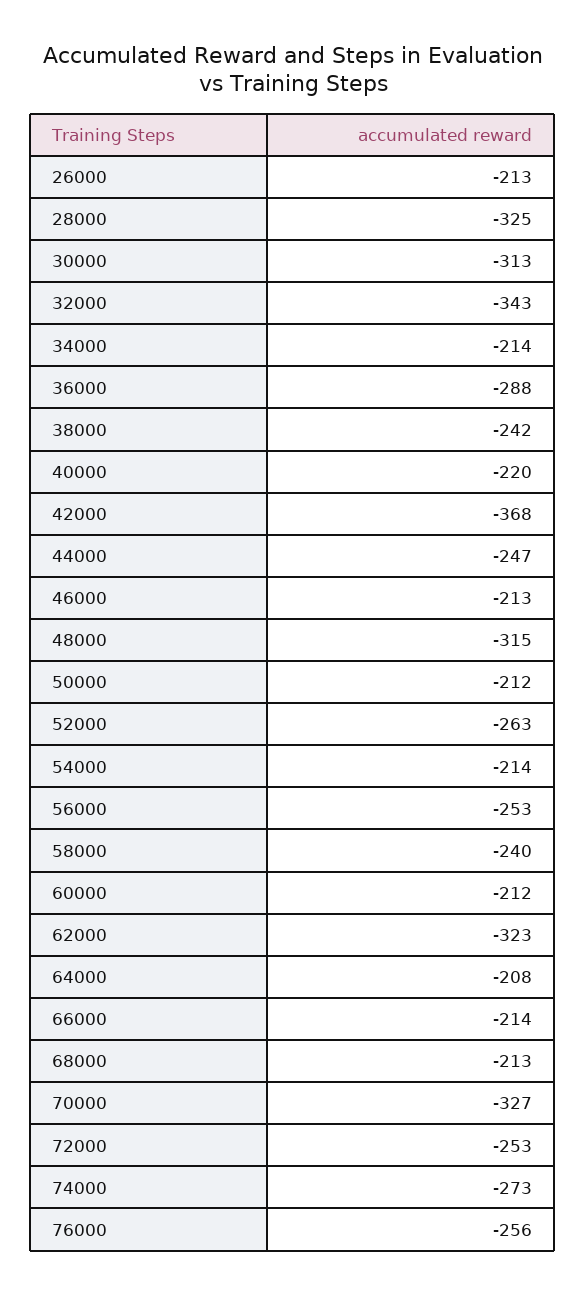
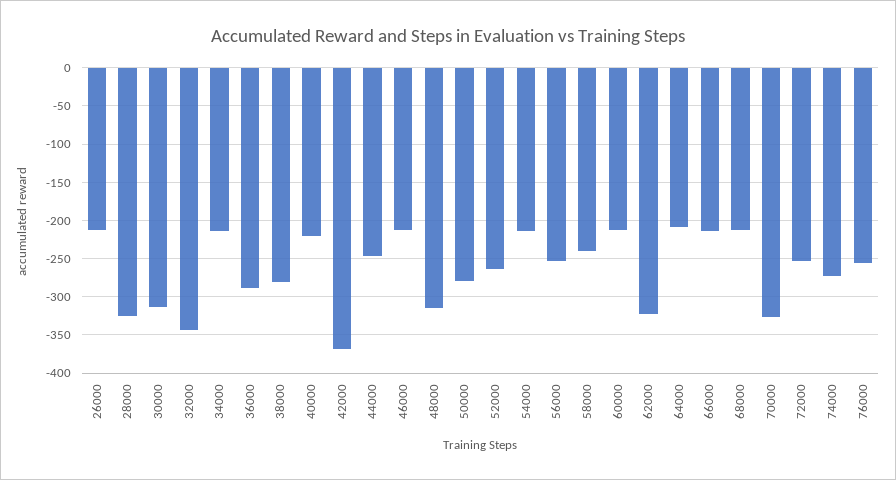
  {
    "26000": -213,
    "28000": -325,
    "30000": -313,
    "32000": -343,
    "34000": -214,
    "36000": -288,
-   "38000": -242,
+   "38000": -280,
    "40000": -220,
    "42000": -368,
    "44000": -247,
    "46000": -213,
    "48000": -315,
-   "50000": -212,
+   "50000": -280,
    "52000": -263,
    "54000": -214,
    "56000": -253,
    "58000": -240,
    "60000": -212,
    "62000": -323,
    "64000": -208,
    "66000": -214,
    "68000": -213,
    "70000": -327,
    "72000": -253,
    "74000": -273,
    "76000": -256
  }

